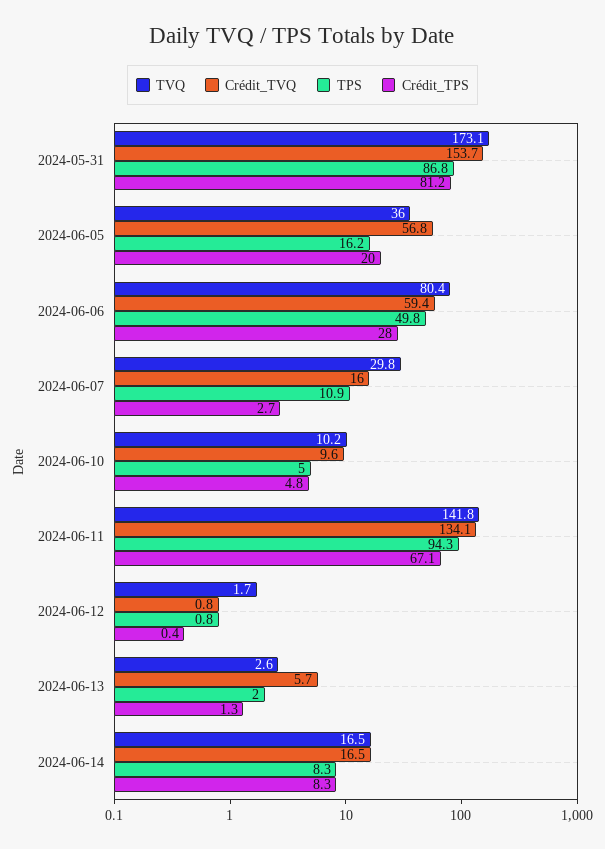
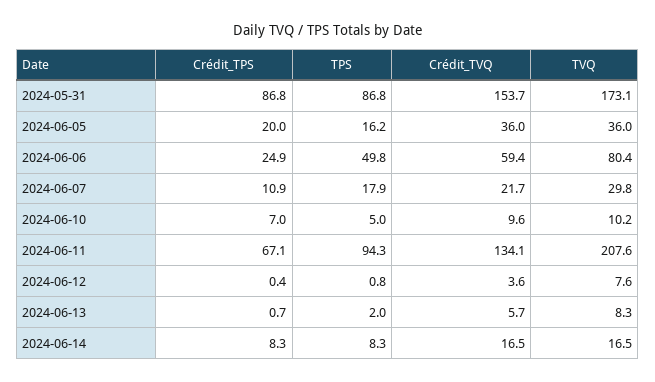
  {
    "TVQ": {
      "2024-05-31": 173.1,
      "2024-06-05": 36,
      "2024-06-06": 80.4,
      "2024-06-07": 29.8,
      "2024-06-10": 10.2,
-     "2024-06-11": 141.8,
+     "2024-06-11": 207.6,
-     "2024-06-12": 1.7,
+     "2024-06-12": 7.6,
-     "2024-06-13": 2.6,
+     "2024-06-13": 8.3,
      "2024-06-14": 16.5
    },
    "Crédit_TVQ": {
      "2024-05-31": 153.7,
-     "2024-06-05": 56.8,
+     "2024-06-05": 36,
      "2024-06-06": 59.4,
-     "2024-06-07": 16,
+     "2024-06-07": 21.7,
      "2024-06-10": 9.6,
      "2024-06-11": 134.1,
-     "2024-06-12": 0.8,
+     "2024-06-12": 3.6,
      "2024-06-13": 5.7,
      "2024-06-14": 16.5
    },
    "TPS": {
      "2024-05-31": 86.8,
      "2024-06-05": 16.2,
      "2024-06-06": 49.8,
-     "2024-06-07": 10.9,
+     "2024-06-07": 17.9,
      "2024-06-10": 5,
      "2024-06-11": 94.3,
      "2024-06-12": 0.8,
      "2024-06-13": 2,
      "2024-06-14": 8.3
    },
    "Crédit_TPS": {
-     "2024-05-31": 81.2,
+     "2024-05-31": 86.8,
      "2024-06-05": 20,
-     "2024-06-06": 28,
+     "2024-06-06": 24.9,
-     "2024-06-07": 2.7,
+     "2024-06-07": 10.9,
-     "2024-06-10": 4.8,
+     "2024-06-10": 7,
      "2024-06-11": 67.1,
      "2024-06-12": 0.4,
-     "2024-06-13": 1.3,
+     "2024-06-13": 0.7,
      "2024-06-14": 8.3
    }
  }

